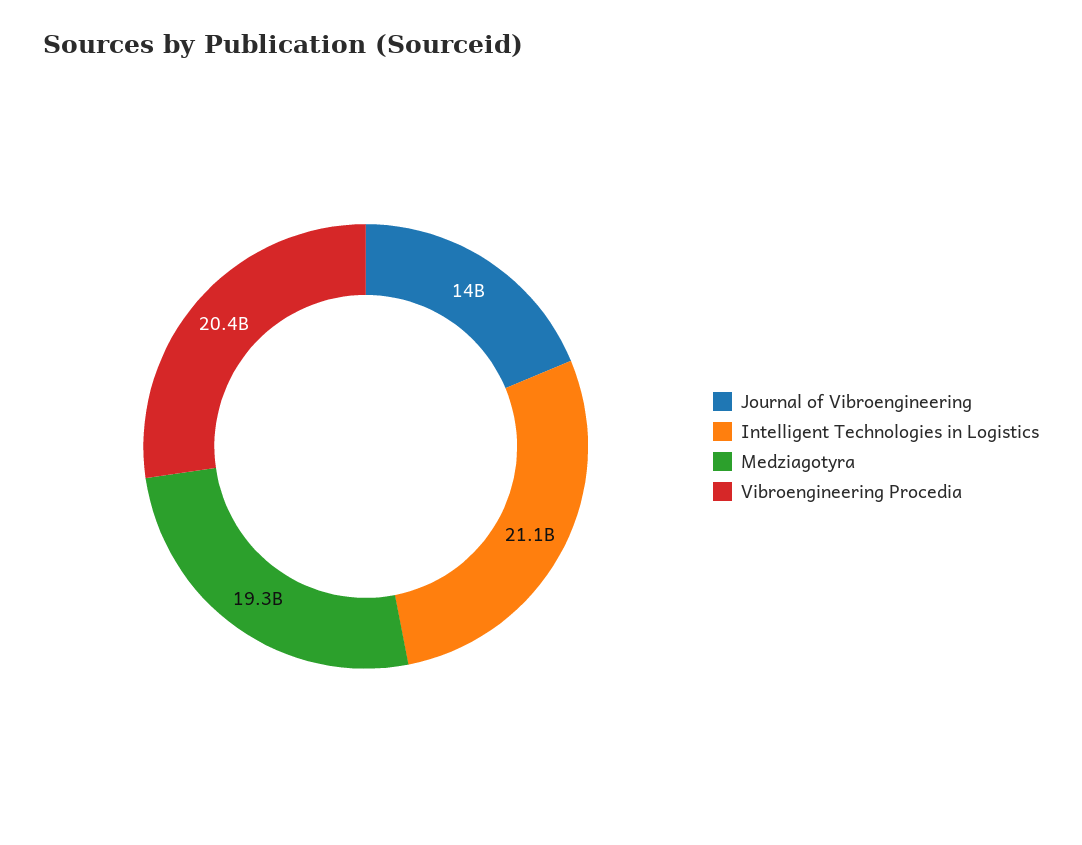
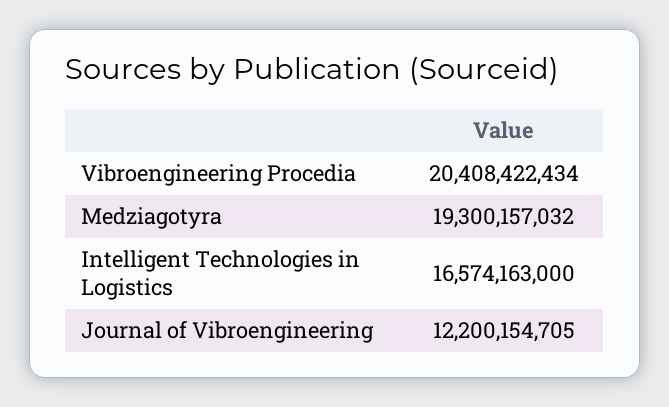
  {
-   "Journal of Vibroengineering": 14000000000,
+   "Journal of Vibroengineering": 12200154705,
-   "Intelligent Technologies in Logistics": 21100000000,
+   "Intelligent Technologies in Logistics": 16574163000,
    "Medziagotyra": 19300157032,
    "Vibroengineering Procedia": 20408422434
  }

